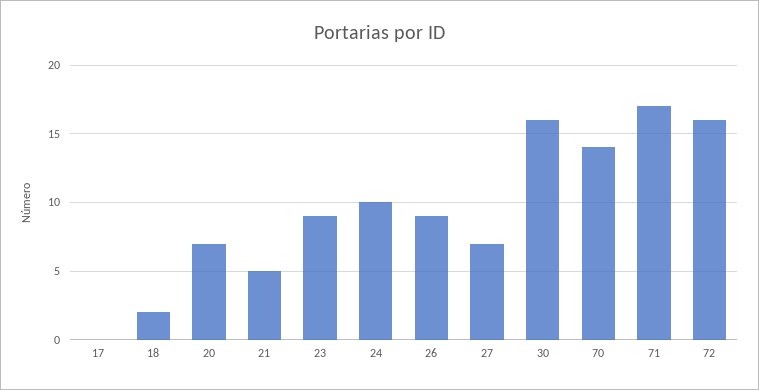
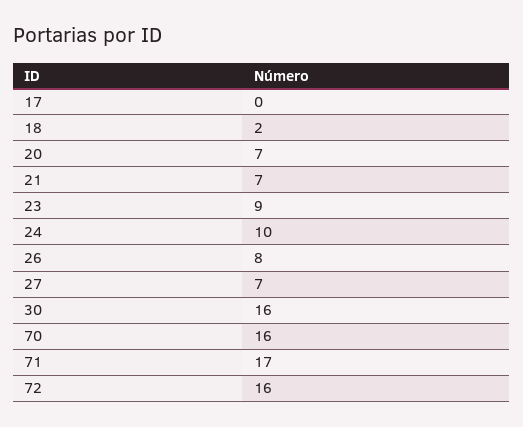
  {
    "17": 0,
    "18": 2,
    "20": 7,
-   "21": 5,
+   "21": 7,
    "23": 9,
    "24": 10,
-   "26": 9,
+   "26": 8,
    "27": 7,
    "30": 16,
-   "70": 14,
+   "70": 16,
    "71": 17,
    "72": 16
  }

